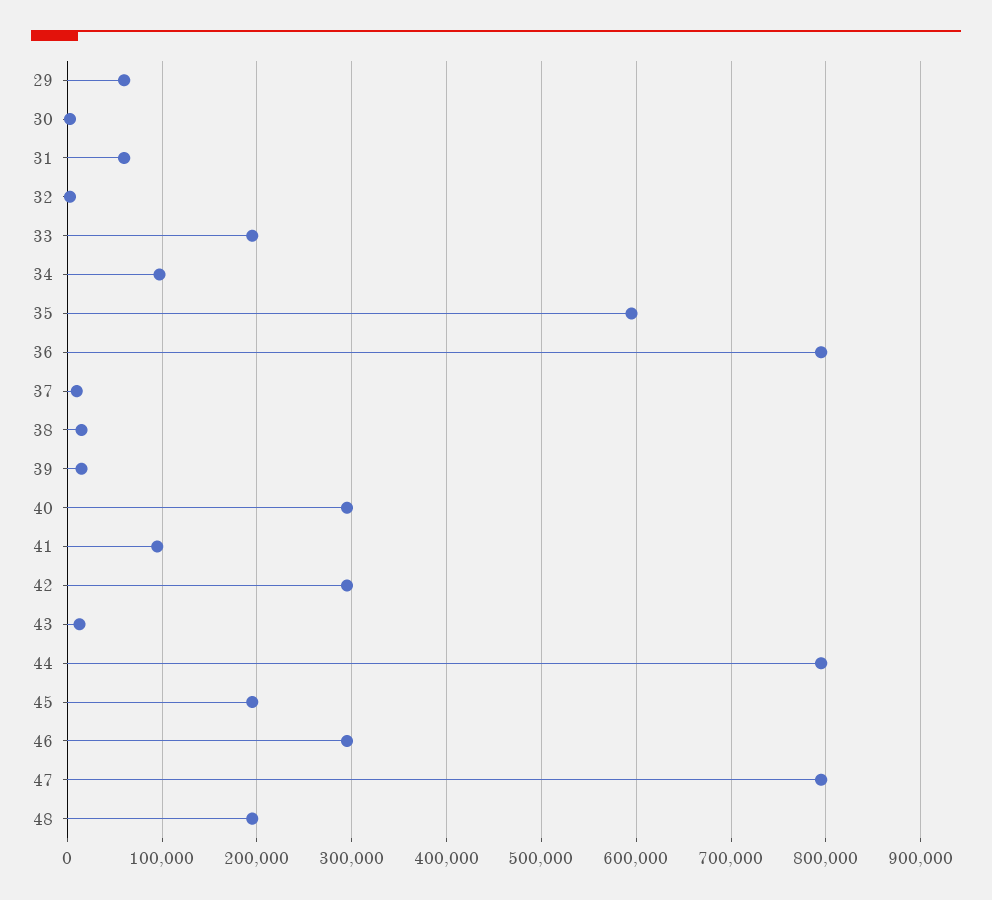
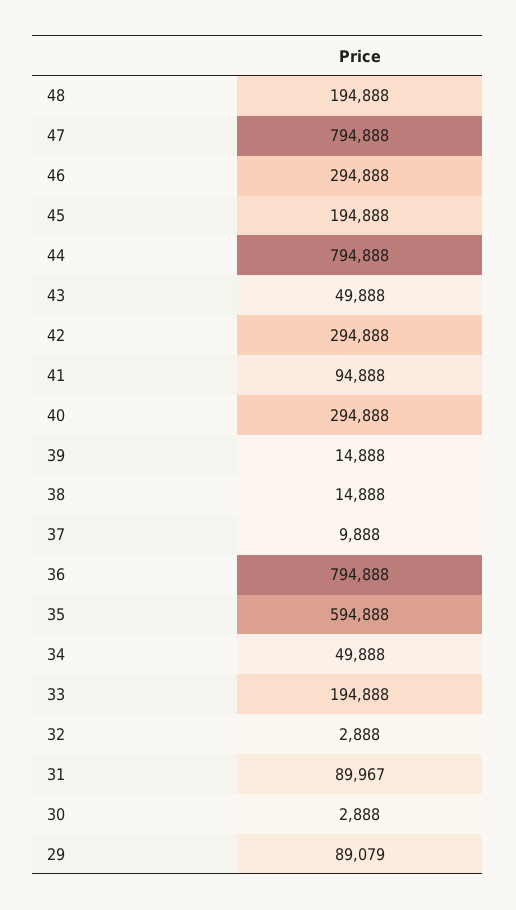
  {
-   "29": 60000,
+   "29": 89079,
    "30": 2888,
-   "31": 60000,
+   "31": 89967,
    "32": 2888,
    "33": 194888,
-   "34": 100000,
+   "34": 49888,
    "35": 594888,
    "36": 794888,
    "37": 9888,
    "38": 14888,
    "39": 14888,
    "40": 294888,
    "41": 94888,
    "42": 294888,
-   "43": 10000,
+   "43": 49888,
    "44": 794888,
    "45": 194888,
    "46": 294888,
    "47": 794888,
    "48": 194888
  }

